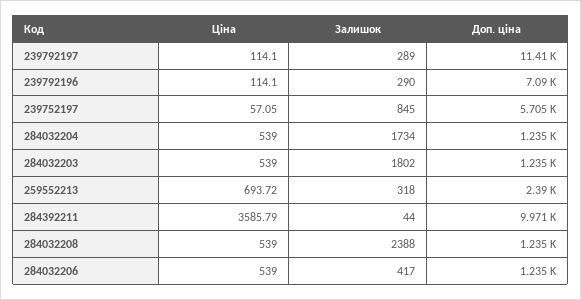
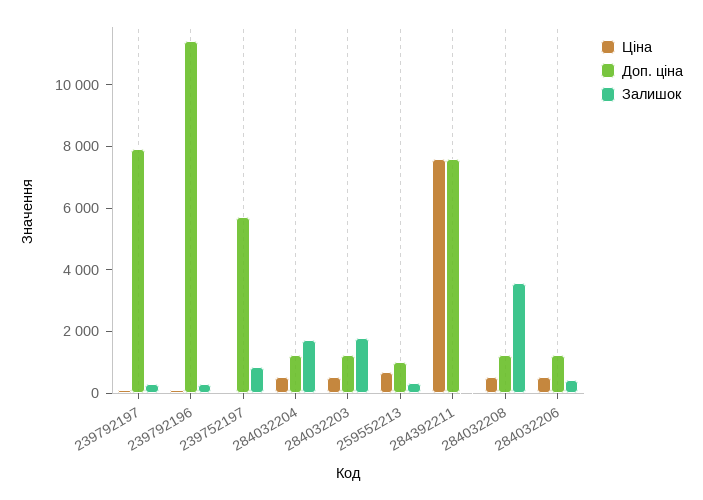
  {
    "Ціна": {
      "239792197": 114.1,
      "239792196": 114.1,
      "239752197": 57.05,
      "284032204": 539,
      "284032203": 539,
      "259552213": 693.72,
-     "284392211": 3585.79,
+     "284392211": 7500,
      "284032208": 539,
      "284032206": 539
    },
    "Залишок": {
      "239792197": 289,
      "239792196": 290,
      "239752197": 845,
      "284032204": 1734,
      "284032203": 1802,
      "259552213": 318,
      "284392211": 44,
-     "284032208": 2388,
+     "284032208": 3500,
      "284032206": 417
    },
    "Доп. ціна": {
-     "239792197": 11410,
+     "239792197": 8000,
-     "239792196": 7090,
+     "239792196": 11500,
      "239752197": 5705,
      "284032204": 1235,
      "284032203": 1235,
-     "259552213": 2390,
+     "259552213": 1000,
-     "284392211": 9971,
+     "284392211": 7500,
      "284032208": 1235,
      "284032206": 1235
    }
  }

